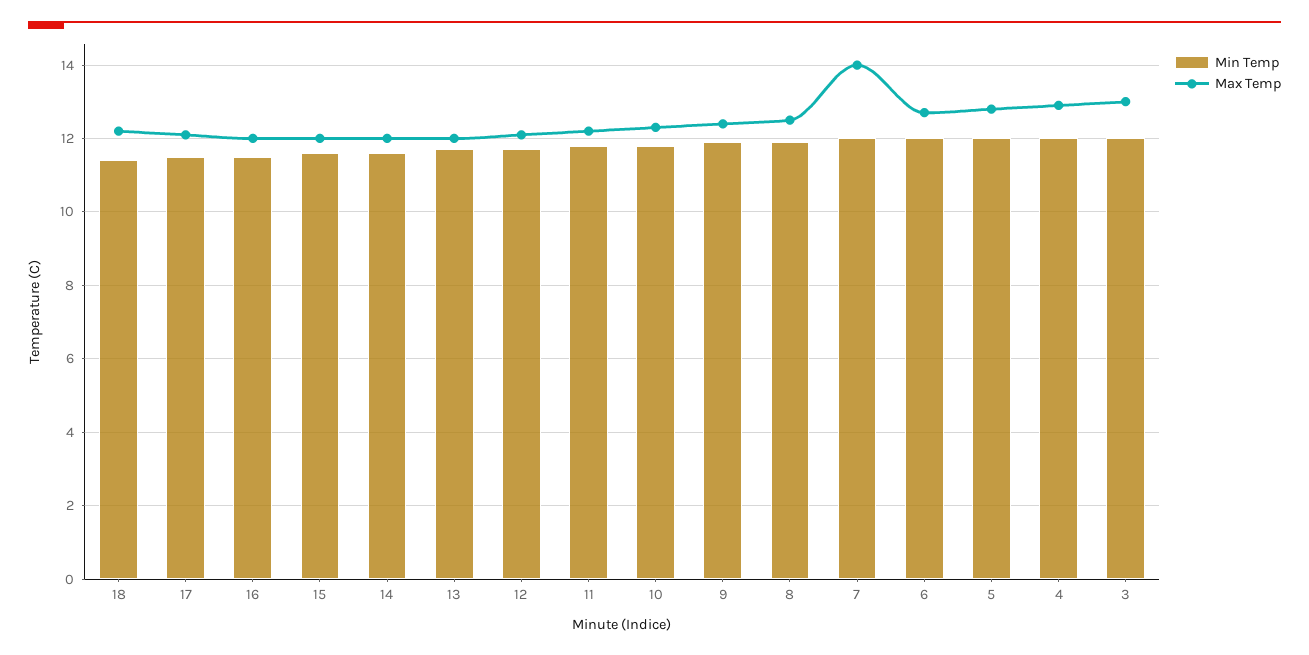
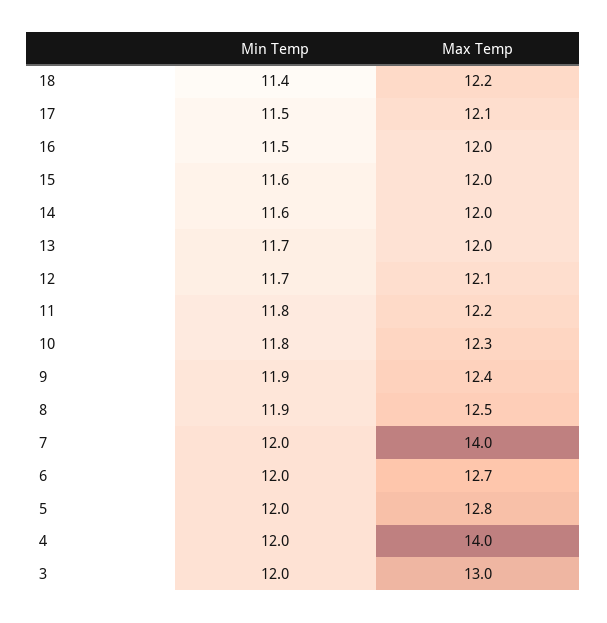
  {
    "Min Temp": {
      "18": 11.4,
      "17": 11.5,
      "16": 11.5,
      "15": 11.6,
      "14": 11.6,
      "13": 11.7,
      "12": 11.7,
      "11": 11.8,
      "10": 11.8,
      "9": 11.9,
      "8": 11.9,
      "7": 12,
      "6": 12,
      "5": 12,
      "4": 12,
      "3": 12
    },
    "Max Temp": {
      "18": 12.2,
      "17": 12.1,
      "16": 12,
      "15": 12,
      "14": 12,
      "13": 12,
      "12": 12.1,
      "11": 12.2,
      "10": 12.3,
      "9": 12.4,
      "8": 12.5,
      "7": 14,
      "6": 12.7,
      "5": 12.8,
-     "4": 13,
+     "4": 14,
      "3": 13
    }
  }

